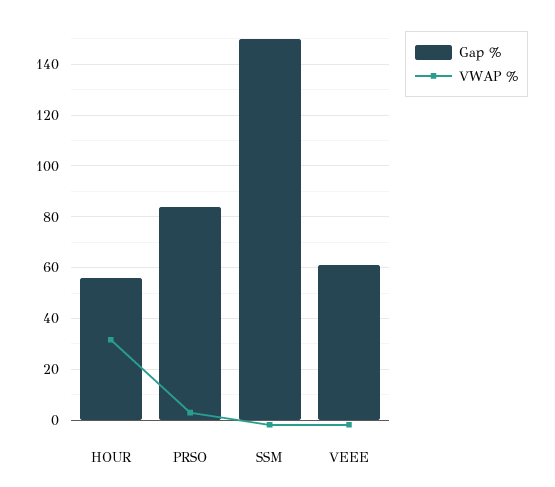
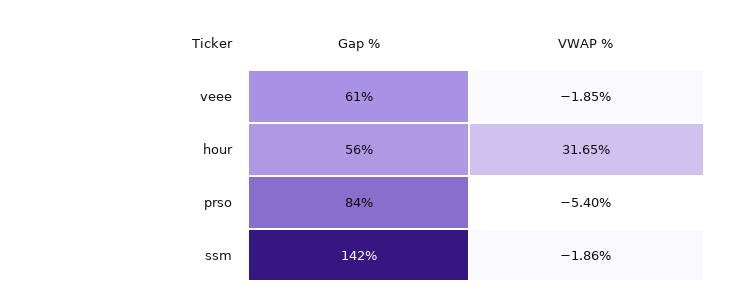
  {
    "Gap %": {
      "HOUR": 56,
      "PRSO": 84,
-     "SSM": 150,
+     "SSM": 142,
      "VEEE": 61
    },
    "VWAP %": {
      "HOUR": 31.65,
-     "PRSO": 2.5,
+     "PRSO": -5.4,
      "SSM": -1.86,
      "VEEE": -1.85
    }
  }

